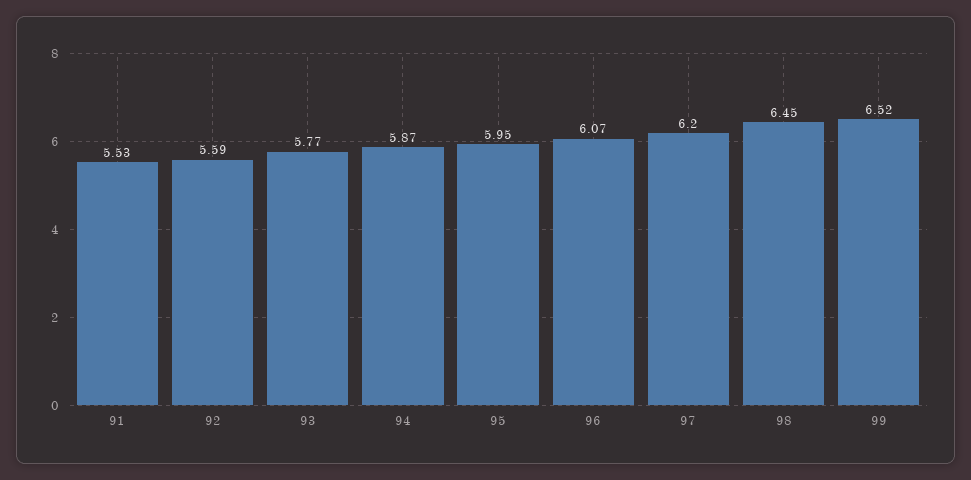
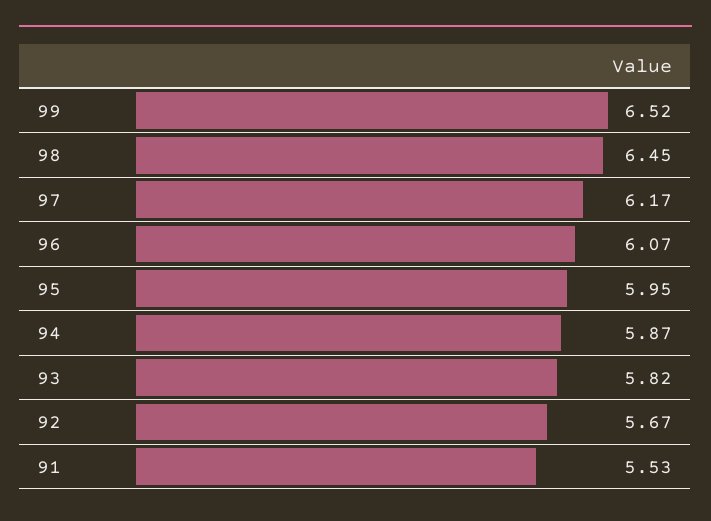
  {
    "91": 5.53,
-   "92": 5.59,
+   "92": 5.67,
-   "93": 5.77,
+   "93": 5.82,
    "94": 5.87,
    "95": 5.95,
    "96": 6.07,
-   "97": 6.2,
+   "97": 6.17,
    "98": 6.45,
    "99": 6.52
  }

